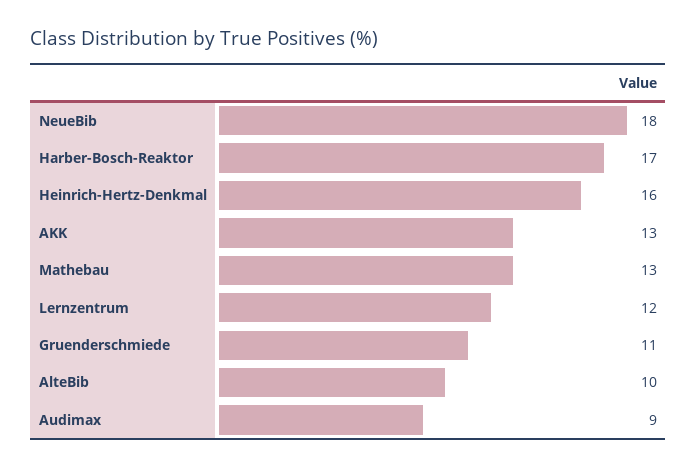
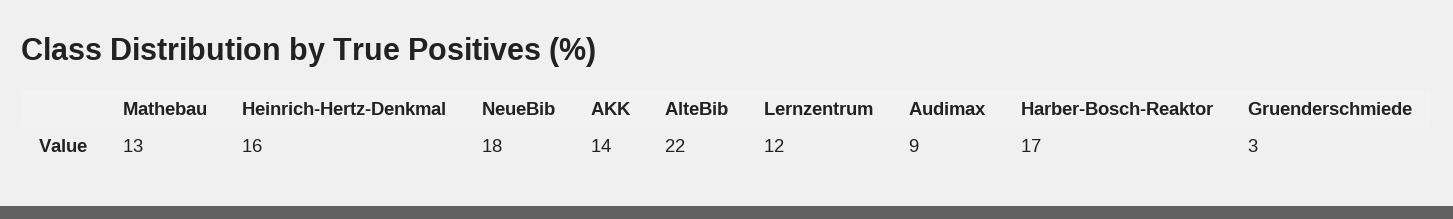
  {
    "NeueBib": 18,
    "Harber-Bosch-Reaktor": 17,
    "Heinrich-Hertz-Denkmal": 16,
-   "AKK": 13,
+   "AKK": 14,
    "Mathebau": 13,
    "Lernzentrum": 12,
-   "Gruenderschmiede": 11,
+   "Gruenderschmiede": 3,
-   "AlteBib": 10,
+   "AlteBib": 22,
    "Audimax": 9
  }

